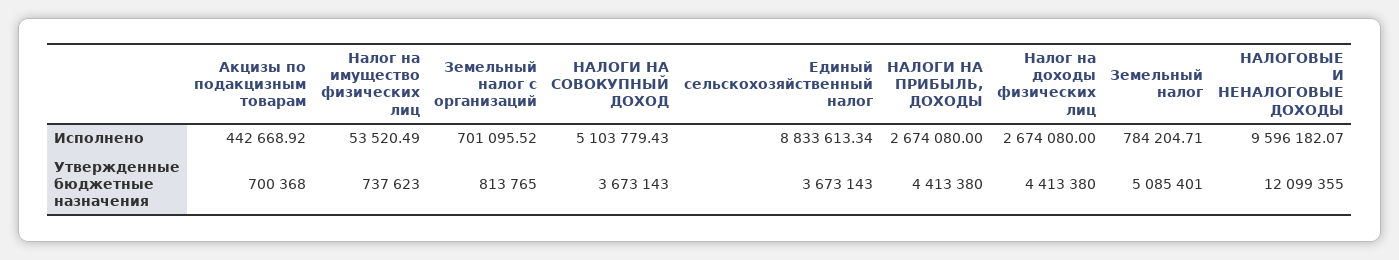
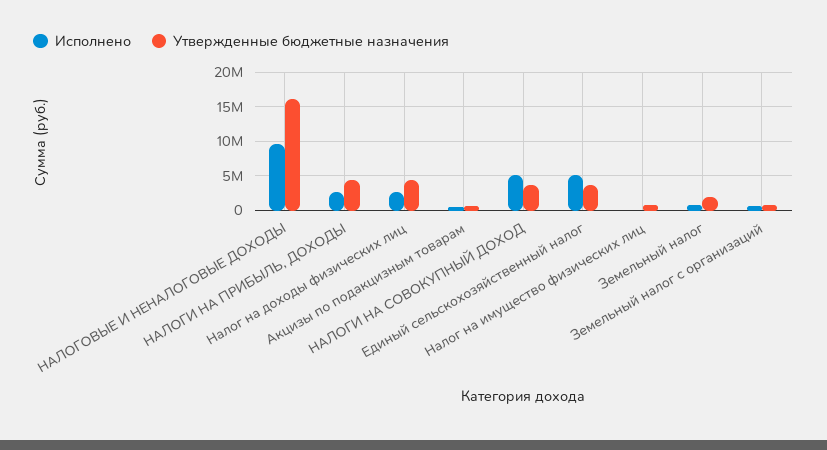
  {
    "Исполнено": {
      "Акцизы по подакцизным товарам": 442668.92,
      "Налог на имущество физических лиц": 53520.49,
      "Земельный налог с организаций": 701095.52,
      "НАЛОГИ НА СОВОКУПНЫЙ ДОХОД": 5103779.43,
-     "Единый сельскохозяйственный налог": 8833613.34,
+     "Единый сельскохозяйственный налог": 5000000,
      "НАЛОГИ НА ПРИБЫЛЬ, ДОХОДЫ": 2674080,
      "Налог на доходы физических лиц": 2674080,
      "Земельный налог": 784204.71,
      "НАЛОГОВЫЕ И НЕНАЛОГОВЫЕ ДОХОДЫ": 9596182.07
    },
    "Утвержденные бюджетные назначения": {
      "Акцизы по подакцизным товарам": 700368,
      "Налог на имущество физических лиц": 737623,
      "Земельный налог с организаций": 813765,
      "НАЛОГИ НА СОВОКУПНЫЙ ДОХОД": 3673143,
      "Единый сельскохозяйственный налог": 3673143,
      "НАЛОГИ НА ПРИБЫЛЬ, ДОХОДЫ": 4413380,
      "Налог на доходы физических лиц": 4413380,
-     "Земельный налог": 5085401,
+     "Земельный налог": 2000000,
-     "НАЛОГОВЫЕ И НЕНАЛОГОВЫЕ ДОХОДЫ": 12099355
+     "НАЛОГОВЫЕ И НЕНАЛОГОВЫЕ ДОХОДЫ": 16000000
    }
  }

